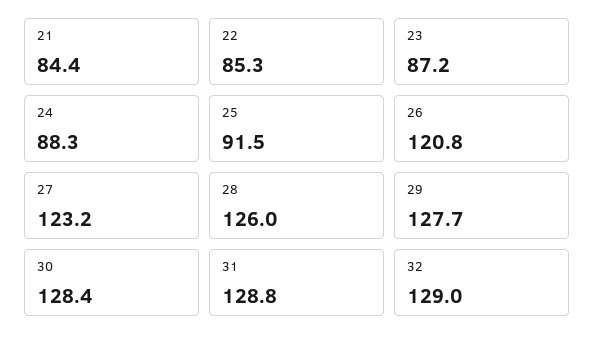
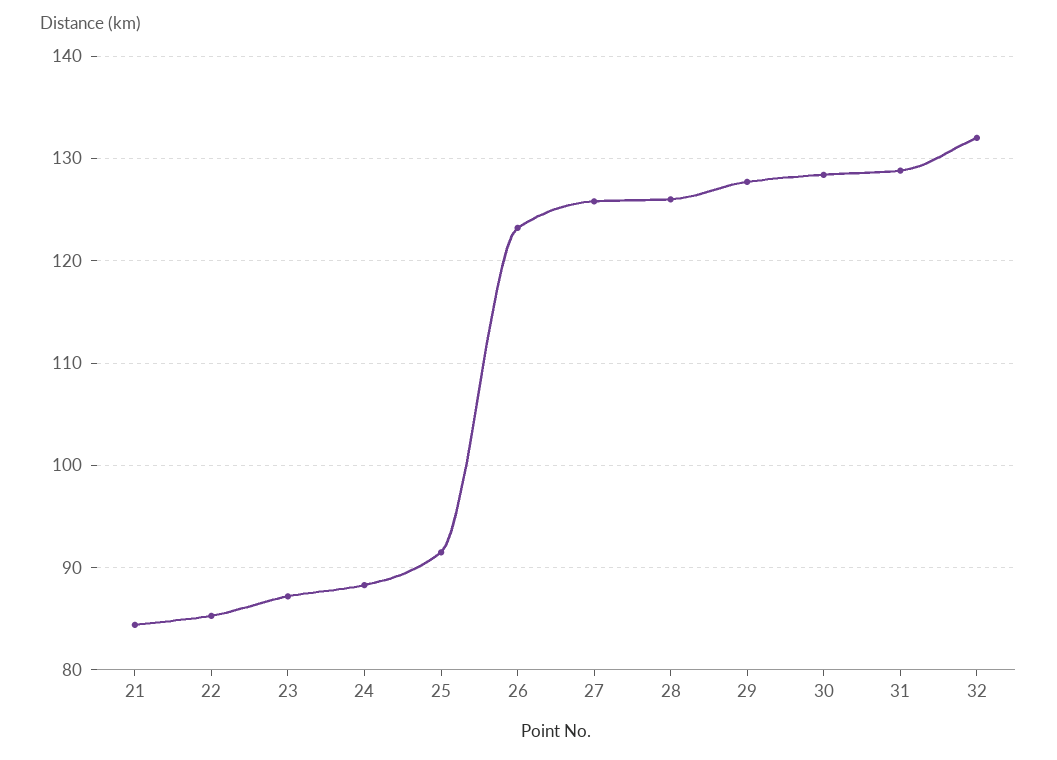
  {
    "21": 84.4,
    "22": 85.3,
    "23": 87.2,
    "24": 88.3,
    "25": 91.5,
-   "26": 120.8,
+   "26": 123,
-   "27": 123.2,
+   "27": 126,
    "28": 126,
    "29": 127.7,
    "30": 128.4,
    "31": 128.8,
-   "32": 129
+   "32": 132
  }

